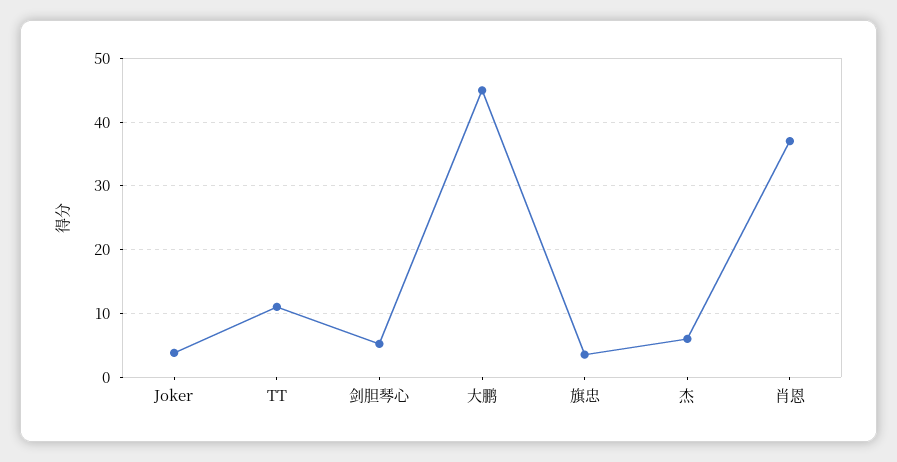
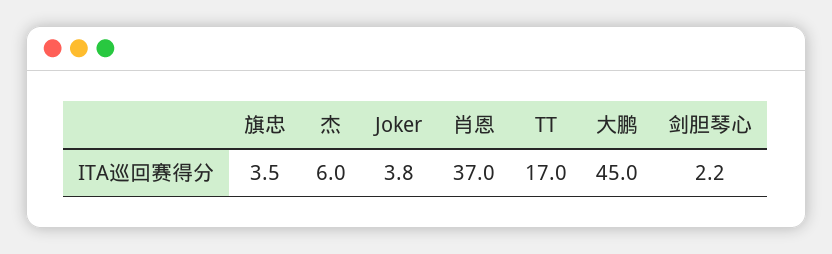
  {
    "Joker": 3.8,
-   "TT": 11,
+   "TT": 17,
-   "剑胆琴心": 5,
+   "剑胆琴心": 2.2,
    "大鹏": 45,
    "旗忠": 3.5,
    "杰": 6,
    "肖恩": 37
  }

